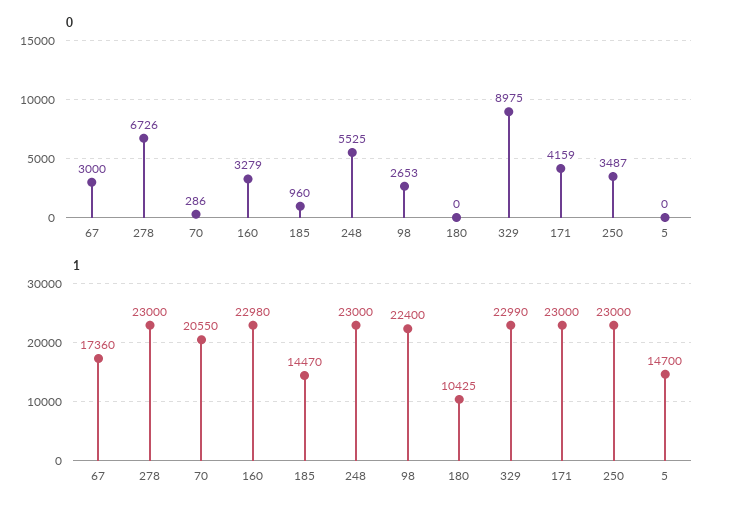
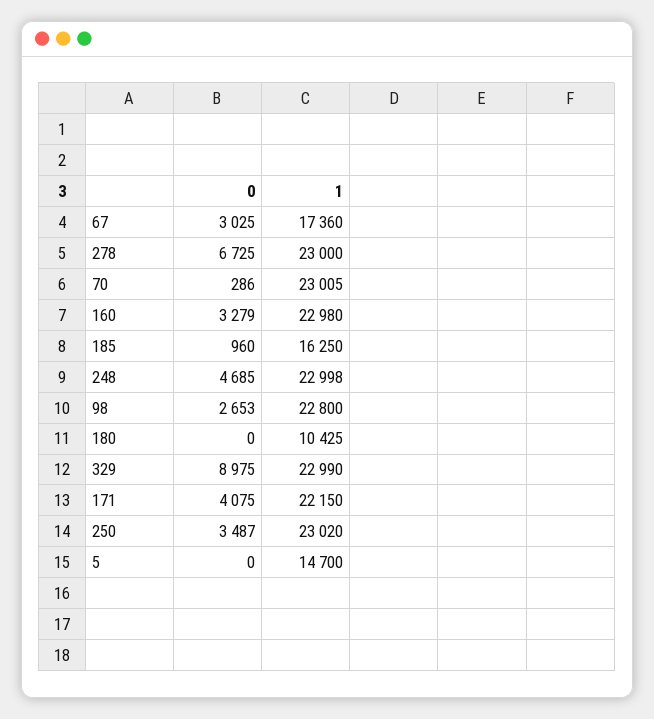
  {
    "0": {
-     "67": 3000,
+     "67": 3025,
-     "278": 6726,
+     "278": 6725,
      "70": 286,
      "160": 3279,
      "185": 960,
-     "248": 5525,
+     "248": 4685,
      "98": 2653,
      "180": 0,
      "329": 8975,
-     "171": 4159,
+     "171": 4075,
      "250": 3487,
      "5": 0
    },
    "1": {
      "67": 17360,
      "278": 23000,
-     "70": 20550,
+     "70": 23005,
      "160": 22980,
-     "185": 14470,
+     "185": 16250,
-     "248": 23000,
+     "248": 22998,
-     "98": 22400,
+     "98": 22800,
      "180": 10425,
      "329": 22990,
-     "171": 23000,
+     "171": 22150,
-     "250": 23000,
+     "250": 23020,
      "5": 14700
    }
  }

